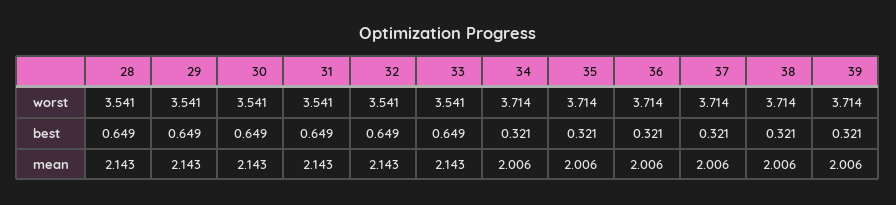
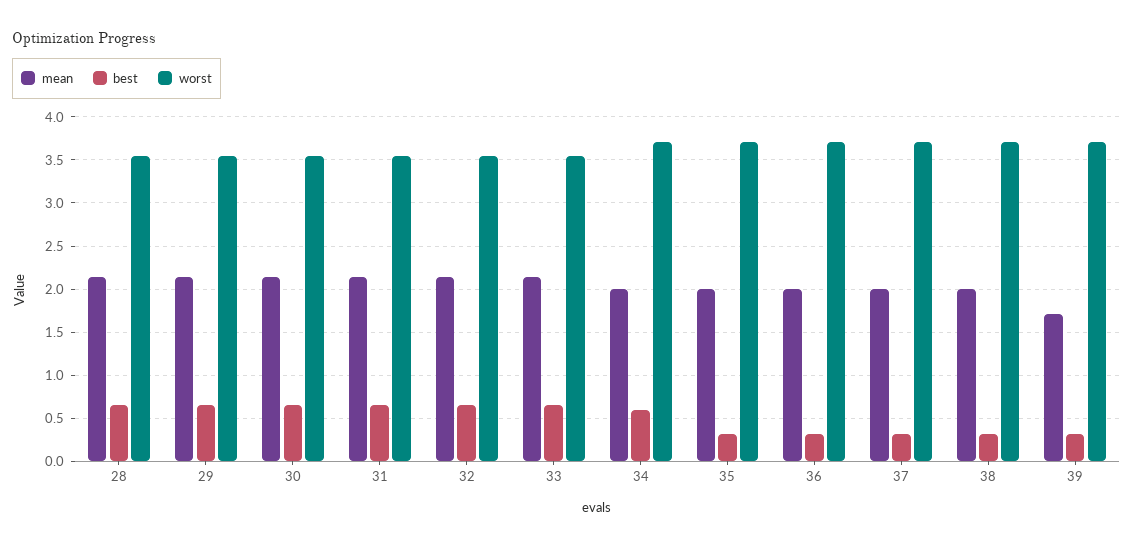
  {
    "worst": {
      "28": 3.541,
      "29": 3.541,
      "30": 3.541,
      "31": 3.541,
      "32": 3.541,
      "33": 3.541,
      "34": 3.714,
      "35": 3.714,
      "36": 3.714,
      "37": 3.714,
      "38": 3.714,
      "39": 3.714
    },
    "best": {
      "28": 0.649,
      "29": 0.649,
      "30": 0.649,
      "31": 0.649,
      "32": 0.649,
      "33": 0.649,
-     "34": 0.321,
+     "34": 0.6,
      "35": 0.321,
      "36": 0.321,
      "37": 0.321,
      "38": 0.321,
      "39": 0.321
    },
    "mean": {
      "28": 2.143,
      "29": 2.143,
      "30": 2.143,
      "31": 2.143,
      "32": 2.143,
      "33": 2.143,
      "34": 2.006,
      "35": 2.006,
      "36": 2.006,
      "37": 2.006,
      "38": 2.006,
-     "39": 2.006
+     "39": 1.7
    }
  }

